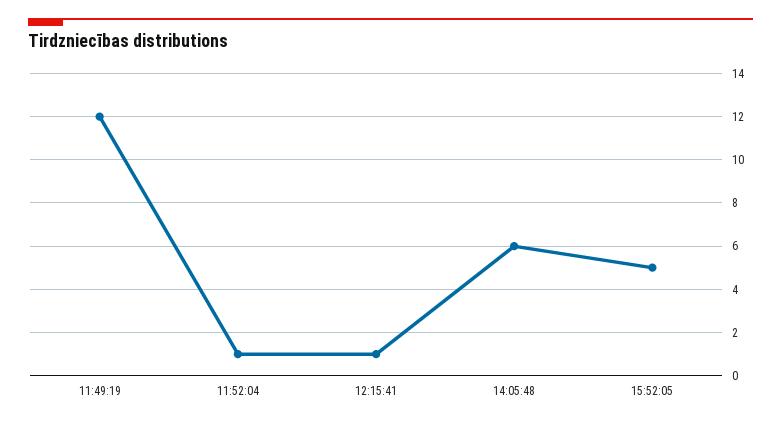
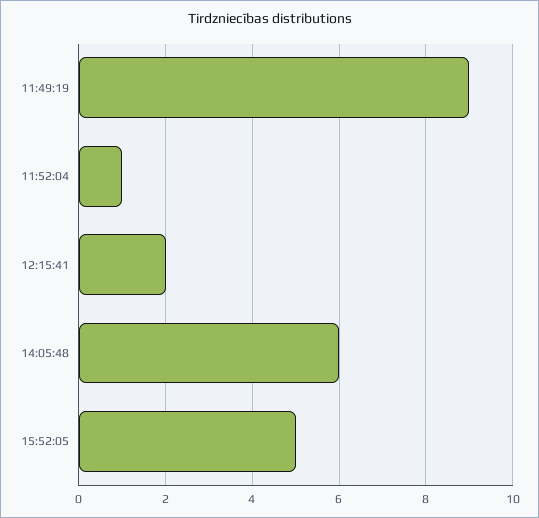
  {
-   "11:49:19": 12,
+   "11:49:19": 9,
    "11:52:04": 1,
-   "12:15:41": 1,
+   "12:15:41": 2,
    "14:05:48": 6,
    "15:52:05": 5
  }

